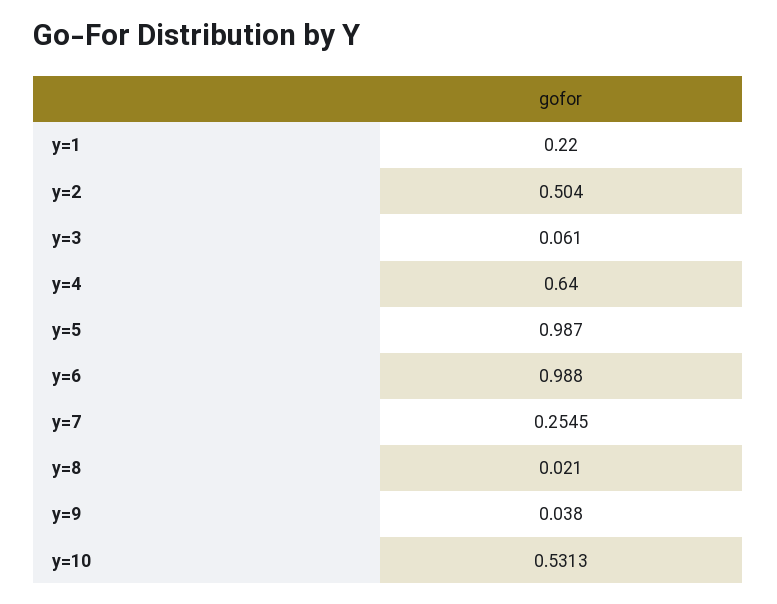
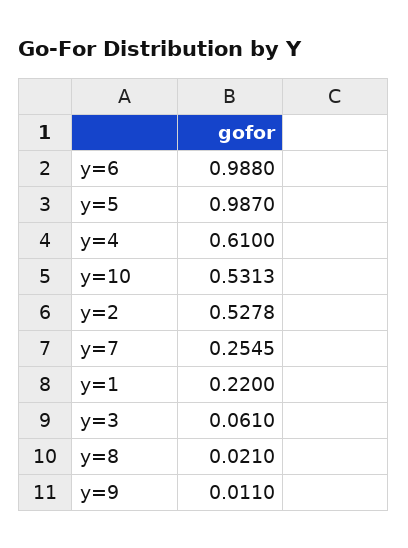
  {
    "y=1": 0.22,
-   "y=2": 0.504,
+   "y=2": 0.5278,
    "y=3": 0.061,
-   "y=4": 0.64,
+   "y=4": 0.61,
    "y=5": 0.987,
    "y=6": 0.988,
    "y=7": 0.2545,
    "y=8": 0.021,
-   "y=9": 0.038,
+   "y=9": 0.011,
    "y=10": 0.5313
  }

